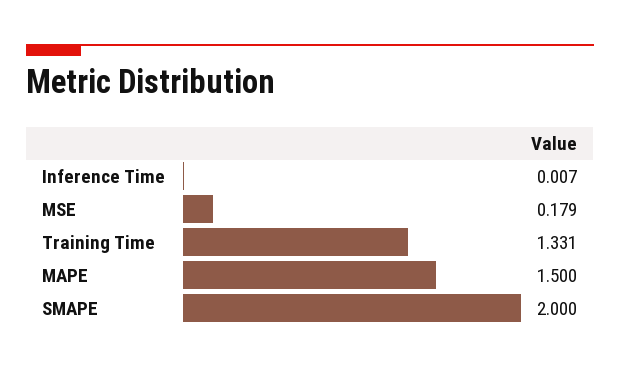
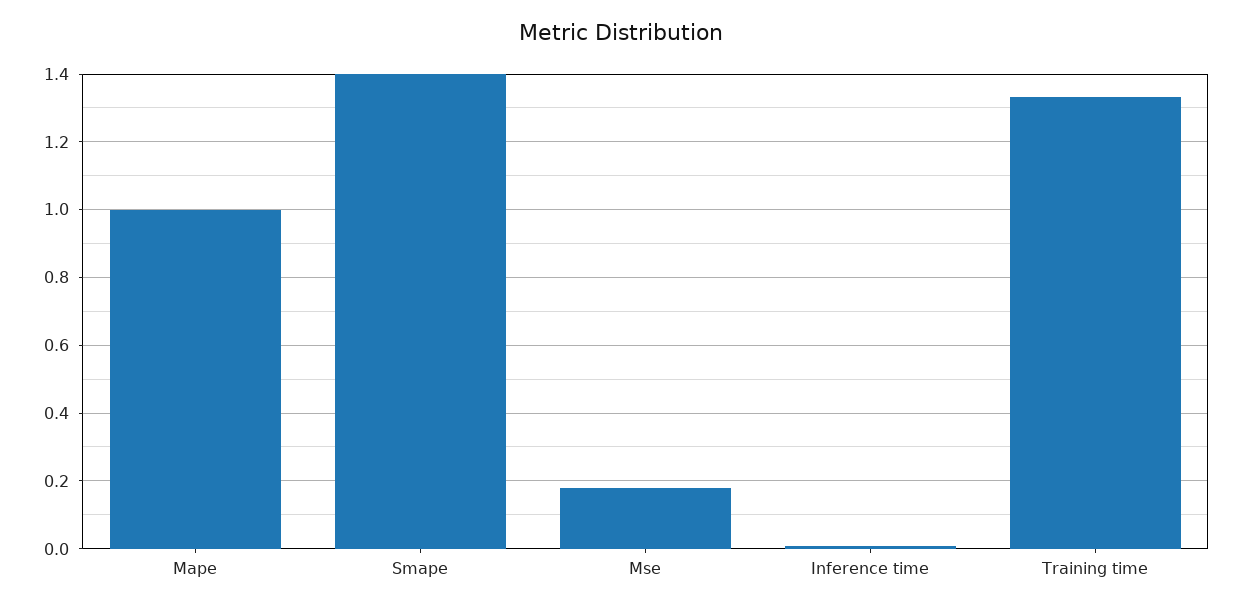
  {
    "Inference Time": 0.007,
    "MSE": 0.179,
    "Training Time": 1.331,
-   "MAPE": 1.5,
+   "MAPE": 1,
-   "SMAPE": 2
+   "SMAPE": 1.4
  }

